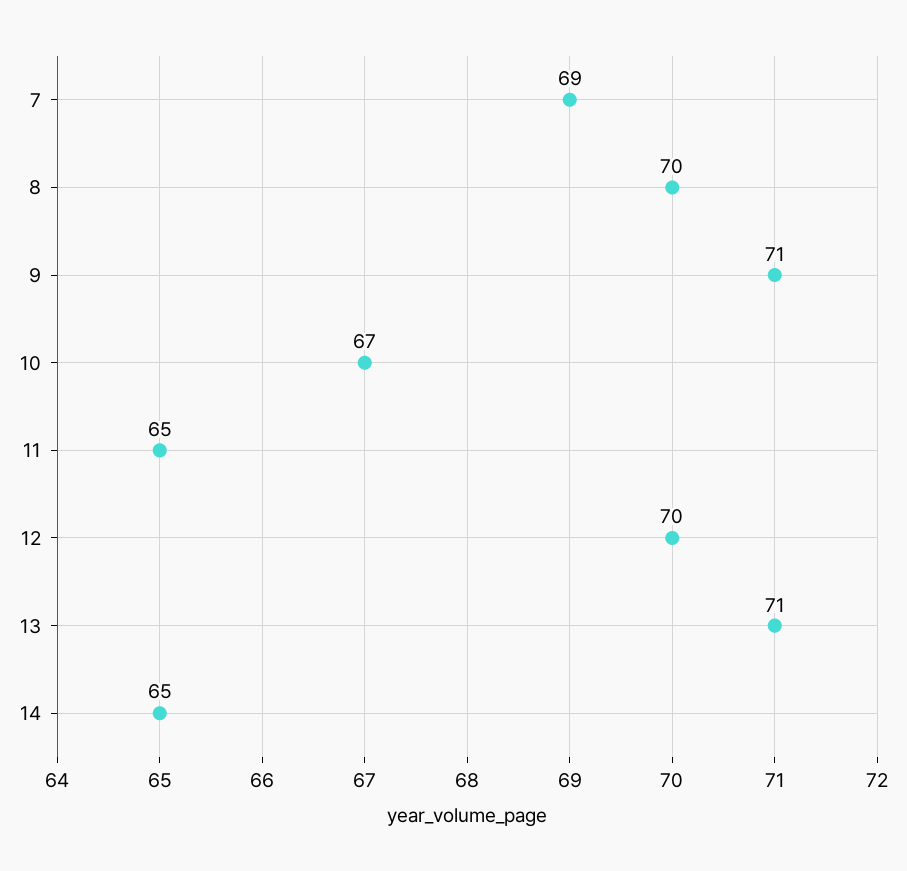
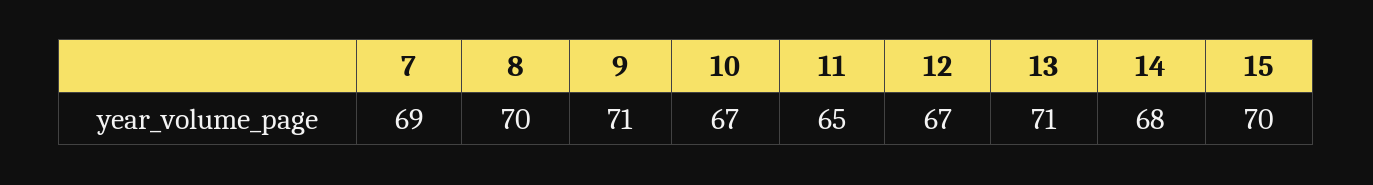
  {
    "7": 69,
    "8": 70,
    "9": 71,
    "10": 67,
    "11": 65,
-   "12": 70,
+   "12": 67,
    "13": 71,
-   "14": 65
+   "14": 68,
+   "15": 70
  }

